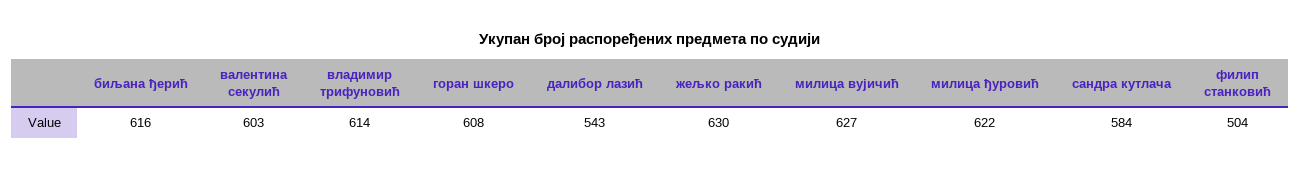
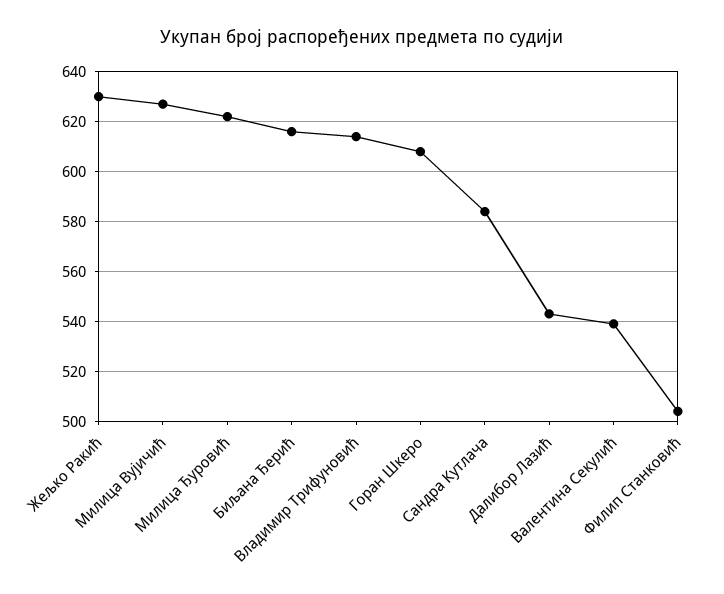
  {
    "биљана ђерић": 616,
-   "валентина секулић": 603,
+   "валентина секулић": 540,
    "владимир трифуновић": 614,
    "горан шкеро": 608,
    "далибор лазић": 543,
    "жељко ракић": 630,
    "милица вујичић": 627,
    "милица ђуровић": 622,
    "сандра кутлача": 584,
    "филип станковић": 504
  }

